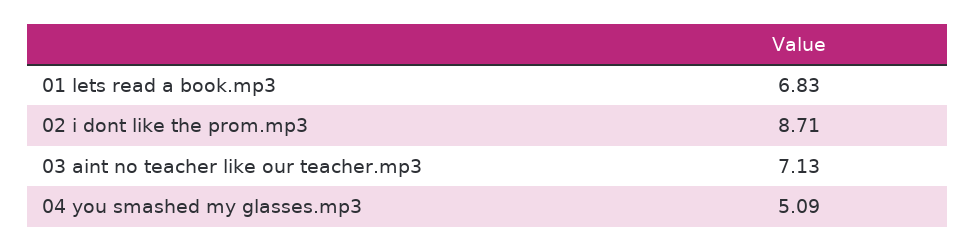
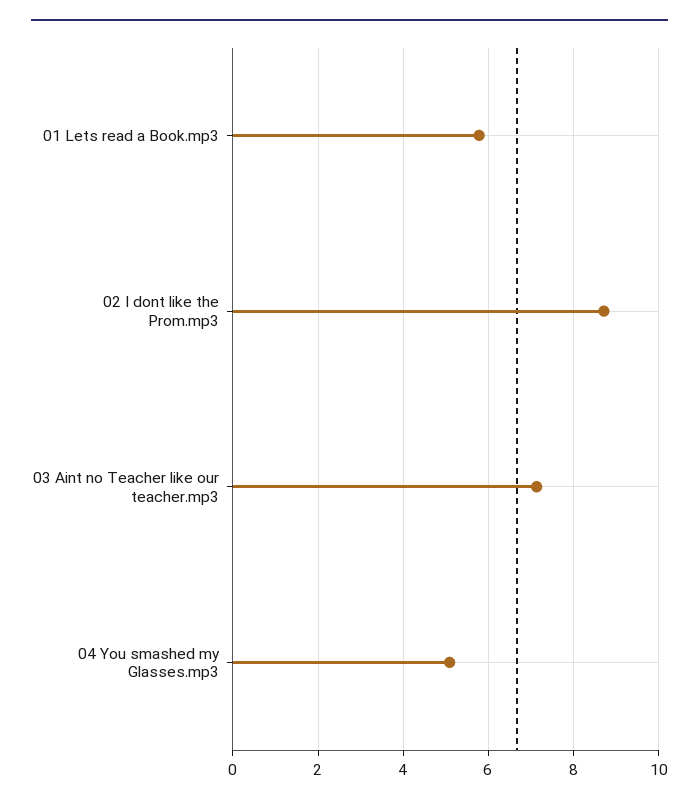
  {
-   "01 lets read a book.mp3": 6.83,
+   "01 lets read a book.mp3": 5.8,
    "02 i dont like the prom.mp3": 8.71,
    "03 aint no teacher like our teacher.mp3": 7.13,
    "04 you smashed my glasses.mp3": 5.09
  }

